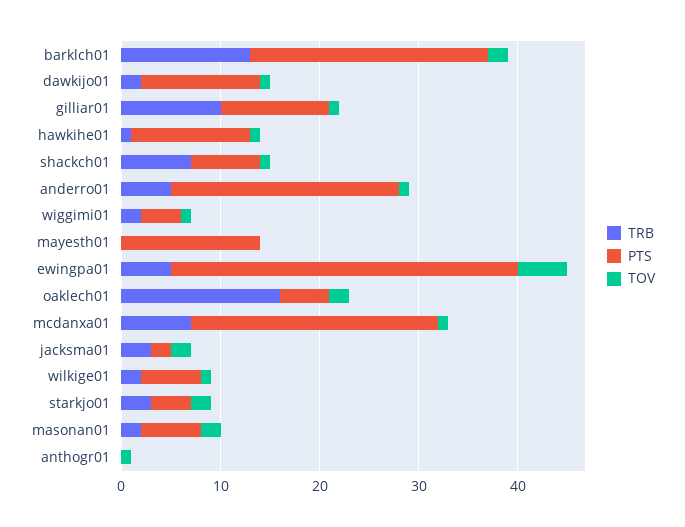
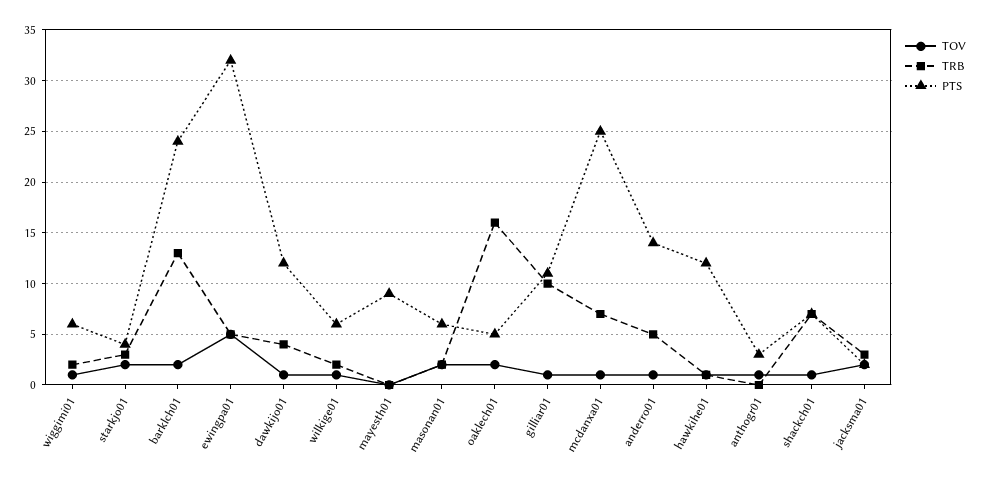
  {
    "TRB": {
      "barklch01": 13,
-     "dawkijo01": 2,
+     "dawkijo01": 4,
      "gilliar01": 10,
      "hawkihe01": 1,
      "shackch01": 7,
      "anderro01": 5,
      "wiggimi01": 2,
      "mayesth01": 0,
      "ewingpa01": 5,
      "oaklech01": 16,
      "mcdanxa01": 7,
      "jacksma01": 3,
      "wilkige01": 2,
      "starkjo01": 3,
      "masonan01": 2,
      "anthogr01": 0
    },
    "PTS": {
      "barklch01": 24,
      "dawkijo01": 12,
      "gilliar01": 11,
      "hawkihe01": 12,
      "shackch01": 7,
-     "anderro01": 23,
+     "anderro01": 14,
-     "wiggimi01": 4,
+     "wiggimi01": 6,
-     "mayesth01": 14,
+     "mayesth01": 9,
-     "ewingpa01": 35,
+     "ewingpa01": 32,
      "oaklech01": 5,
      "mcdanxa01": 25,
      "jacksma01": 2,
      "wilkige01": 6,
      "starkjo01": 4,
      "masonan01": 6,
-     "anthogr01": 0
+     "anthogr01": 3
    },
    "TOV": {
      "barklch01": 2,
      "dawkijo01": 1,
      "gilliar01": 1,
      "hawkihe01": 1,
      "shackch01": 1,
      "anderro01": 1,
      "wiggimi01": 1,
      "mayesth01": 0,
      "ewingpa01": 5,
      "oaklech01": 2,
      "mcdanxa01": 1,
      "jacksma01": 2,
      "wilkige01": 1,
      "starkjo01": 2,
      "masonan01": 2,
      "anthogr01": 1
    }
  }

